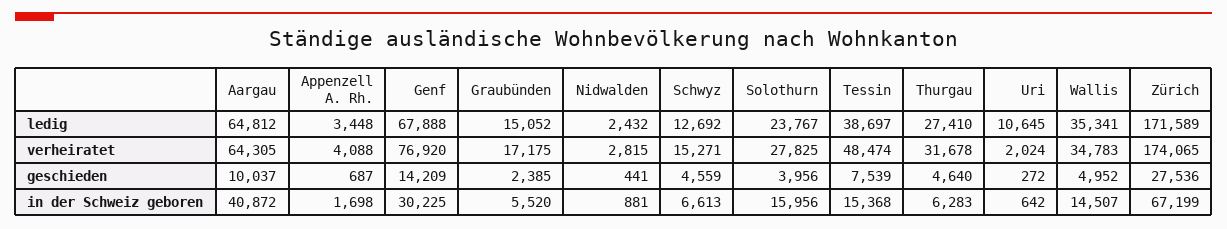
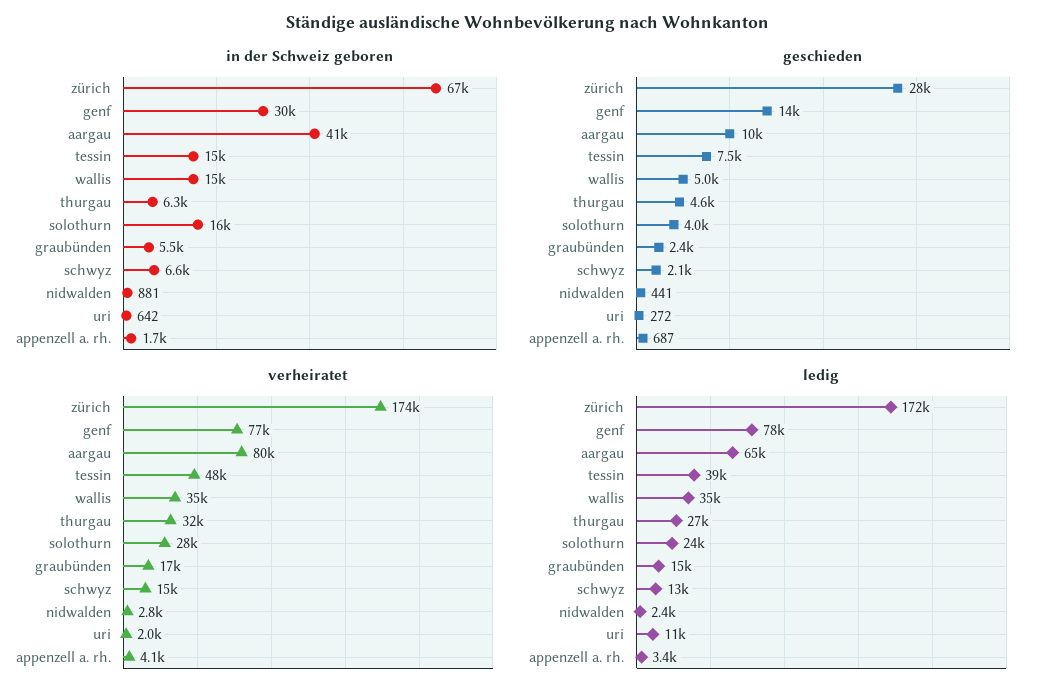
  {
    "ledig": {
      "Aargau": 64812,
      "Appenzell A. Rh.": 3448,
-     "Genf": 67888,
+     "Genf": 78000,
      "Graubünden": 15052,
      "Nidwalden": 2432,
      "Schwyz": 12692,
      "Solothurn": 23767,
      "Tessin": 38697,
      "Thurgau": 27410,
      "Uri": 10645,
      "Wallis": 35341,
      "Zürich": 171589
    },
    "verheiratet": {
-     "Aargau": 64305,
+     "Aargau": 80000,
      "Appenzell A. Rh.": 4088,
      "Genf": 76920,
      "Graubünden": 17175,
      "Nidwalden": 2815,
      "Schwyz": 15271,
      "Solothurn": 27825,
      "Tessin": 48474,
      "Thurgau": 31678,
      "Uri": 2024,
      "Wallis": 34783,
      "Zürich": 174065
    },
    "geschieden": {
      "Aargau": 10037,
      "Appenzell A. Rh.": 687,
      "Genf": 14209,
      "Graubünden": 2385,
      "Nidwalden": 441,
-     "Schwyz": 4559,
+     "Schwyz": 2100,
      "Solothurn": 3956,
      "Tessin": 7539,
      "Thurgau": 4640,
      "Uri": 272,
      "Wallis": 4952,
      "Zürich": 27536
    },
    "in der Schweiz geboren": {
      "Aargau": 40872,
      "Appenzell A. Rh.": 1698,
      "Genf": 30225,
      "Graubünden": 5520,
      "Nidwalden": 881,
      "Schwyz": 6613,
      "Solothurn": 15956,
      "Tessin": 15368,
      "Thurgau": 6283,
      "Uri": 642,
      "Wallis": 14507,
      "Zürich": 67199
    }
  }

